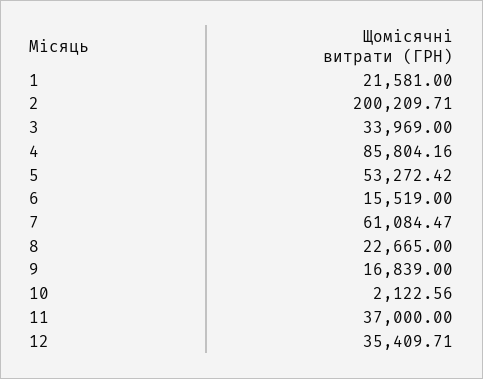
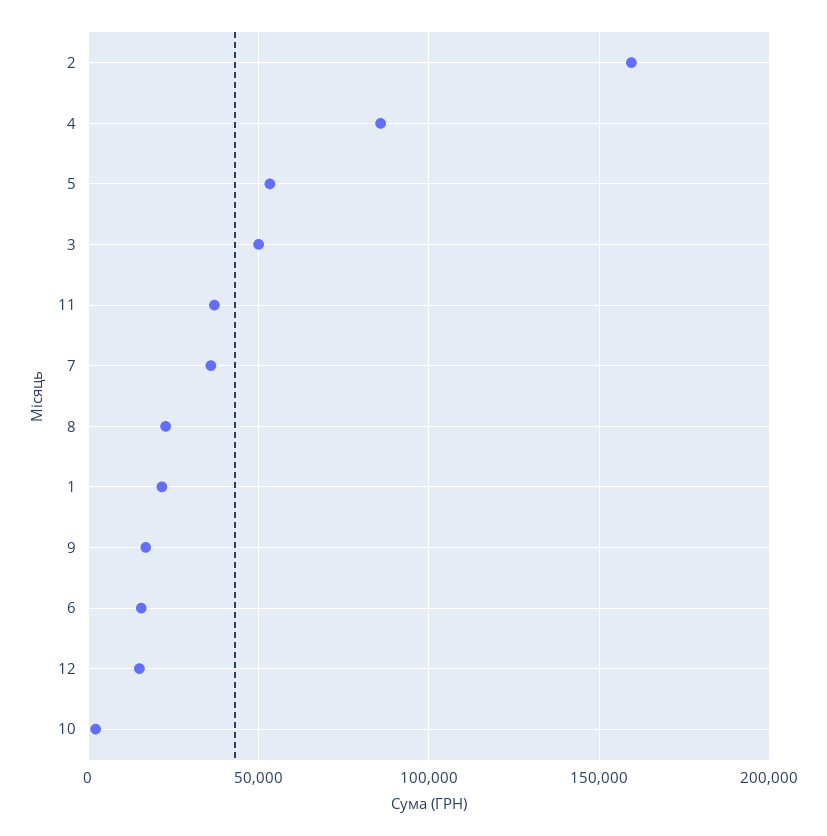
  {
    "1": 21581,
-   "2": 200209.71,
+   "2": 160000,
-   "3": 33969,
+   "3": 50000,
    "4": 85804.16,
    "5": 53272.42,
    "6": 15519,
-   "7": 61084.47,
+   "7": 35000,
    "8": 22665,
    "9": 16839,
    "10": 2122.56,
    "11": 37000,
-   "12": 35409.71
+   "12": 15000
  }

